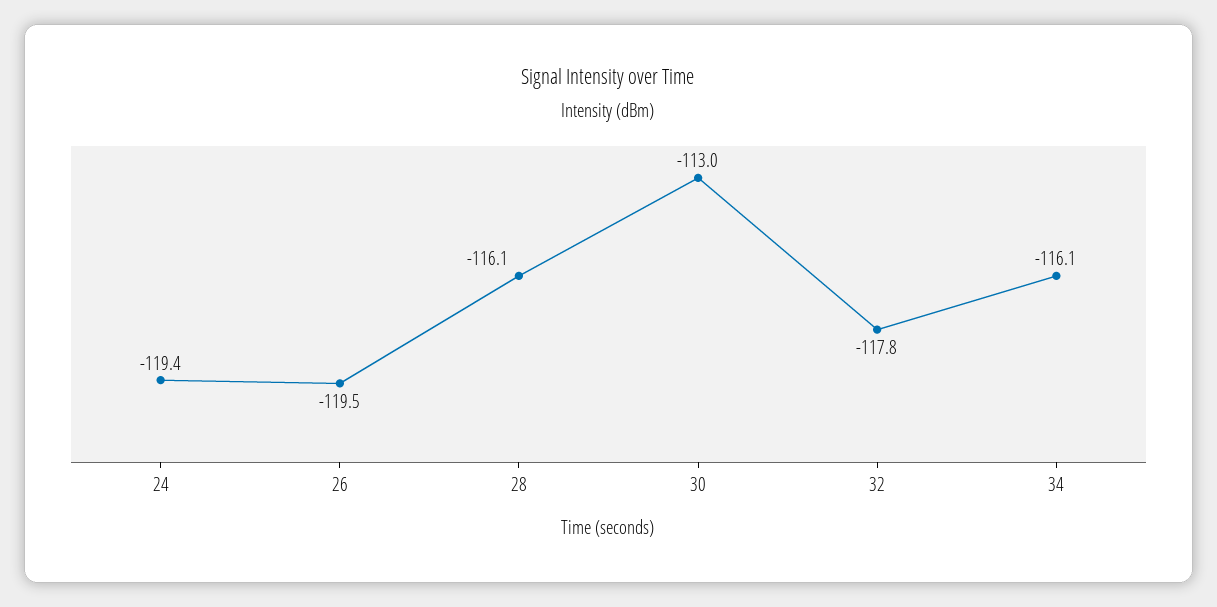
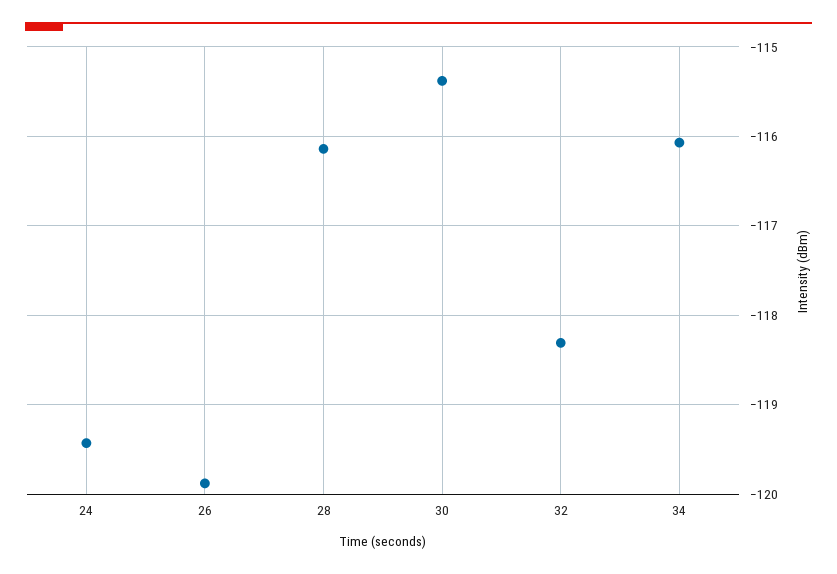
  {
    "24": -119.4,
-   "26": -119.5,
+   "26": -119.9,
    "28": -116.1,
-   "30": -113,
+   "30": -115.4,
-   "32": -117.8,
+   "32": -118.3,
    "34": -116.1
  }

